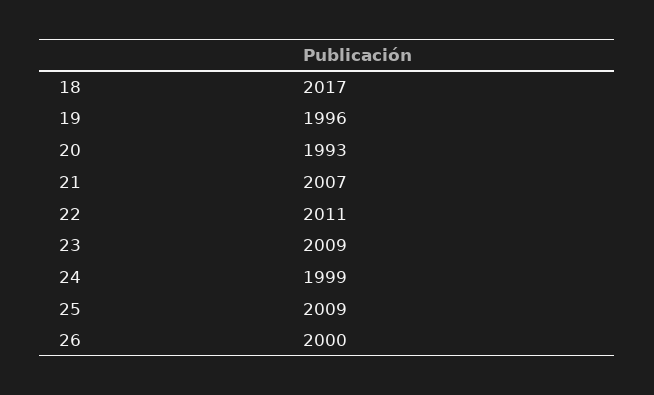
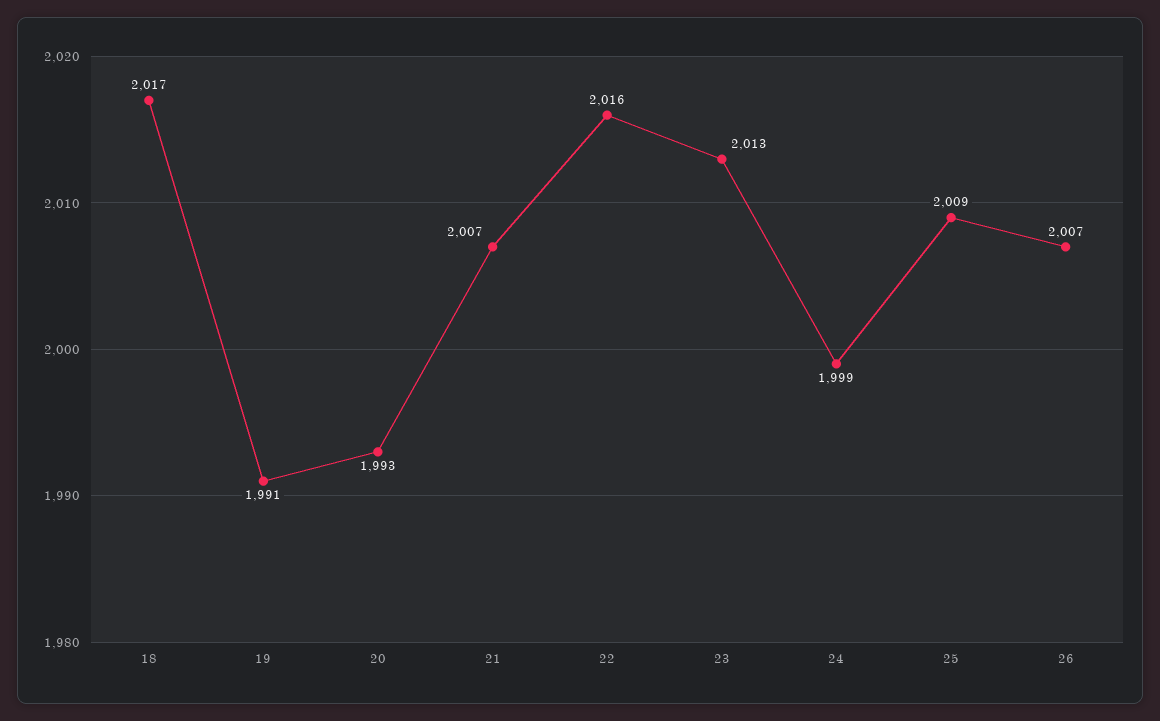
  {
    "18": 2017,
-   "19": 1996,
+   "19": 1991,
    "20": 1993,
    "21": 2007,
-   "22": 2011,
+   "22": 2016,
-   "23": 2009,
+   "23": 2013,
    "24": 1999,
    "25": 2009,
-   "26": 2000
+   "26": 2007
  }

